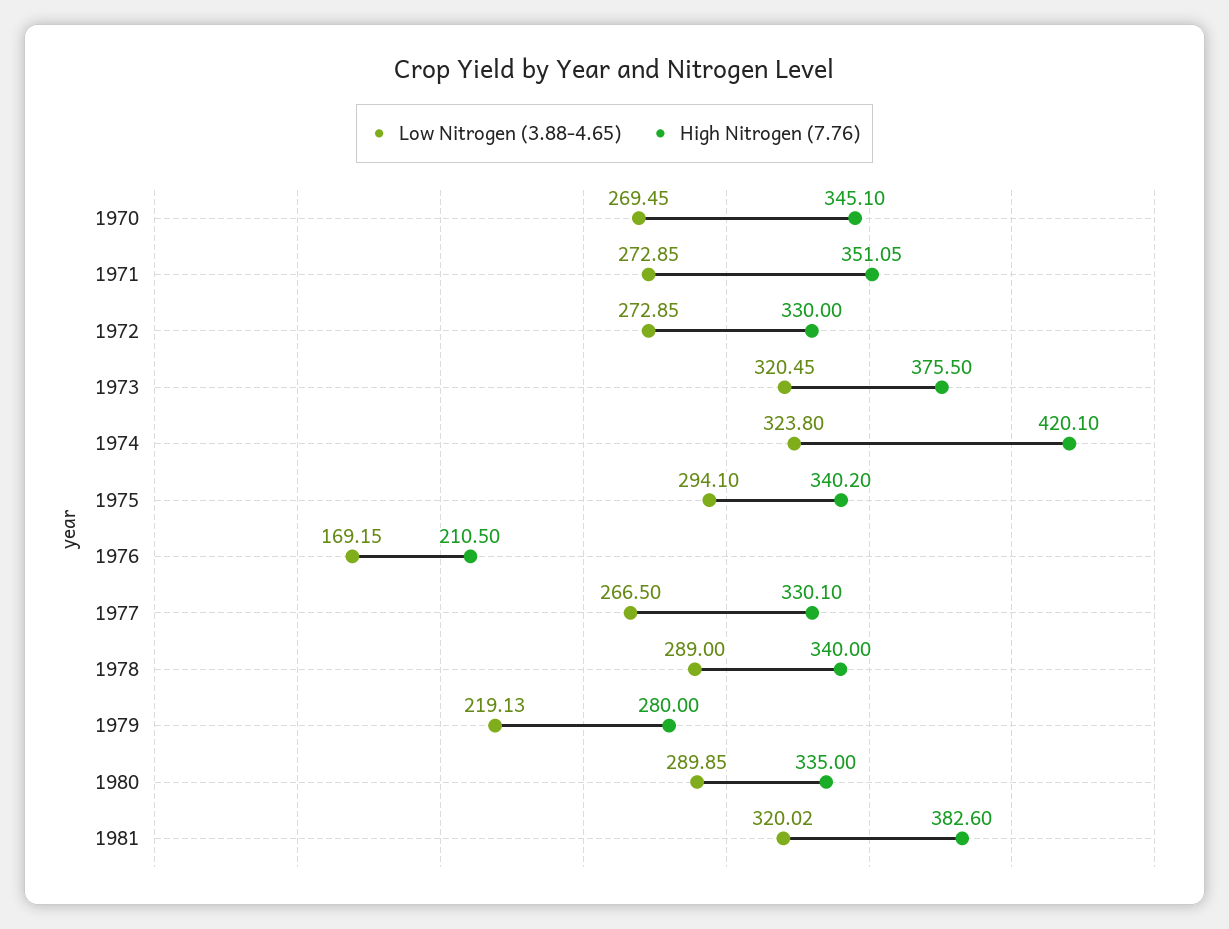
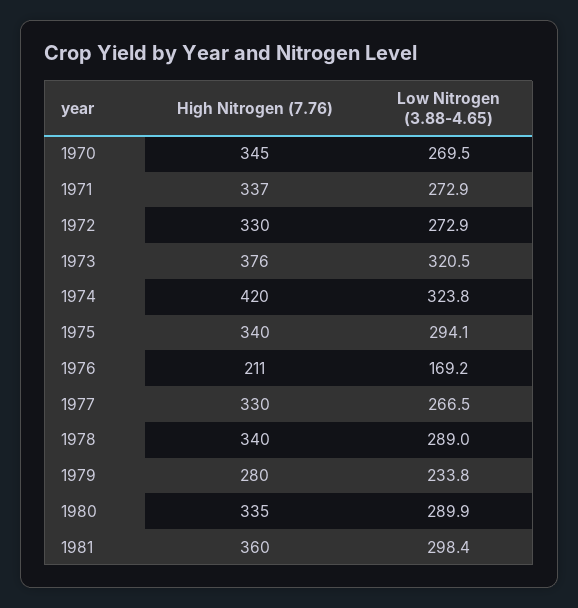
  {
    "Low Nitrogen (3.88-4.65)": {
      "1970": 269.45,
      "1971": 272.85,
      "1972": 272.85,
      "1973": 320.45,
      "1974": 323.8,
      "1975": 294.1,
      "1976": 169.15,
      "1977": 266.5,
      "1978": 289,
-     "1979": 219.13,
+     "1979": 233.8,
      "1980": 289.85,
-     "1981": 320.02
+     "1981": 298.4
    },
    "High Nitrogen (7.76)": {
      "1970": 345.1,
-     "1971": 351.05,
+     "1971": 337,
      "1972": 330,
      "1973": 375.5,
      "1974": 420.1,
      "1975": 340.2,
      "1976": 210.5,
      "1977": 330.1,
      "1978": 340,
      "1979": 280,
      "1980": 335,
-     "1981": 382.6
+     "1981": 360
    }
  }

